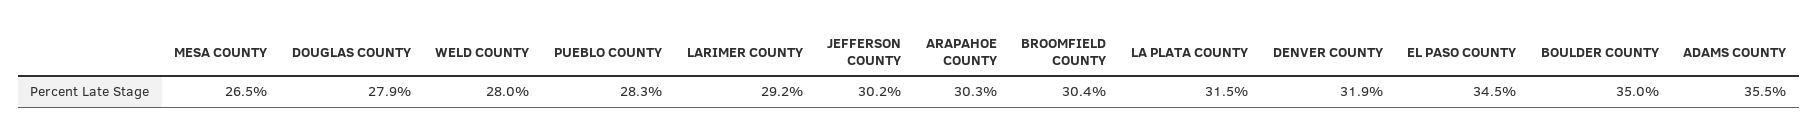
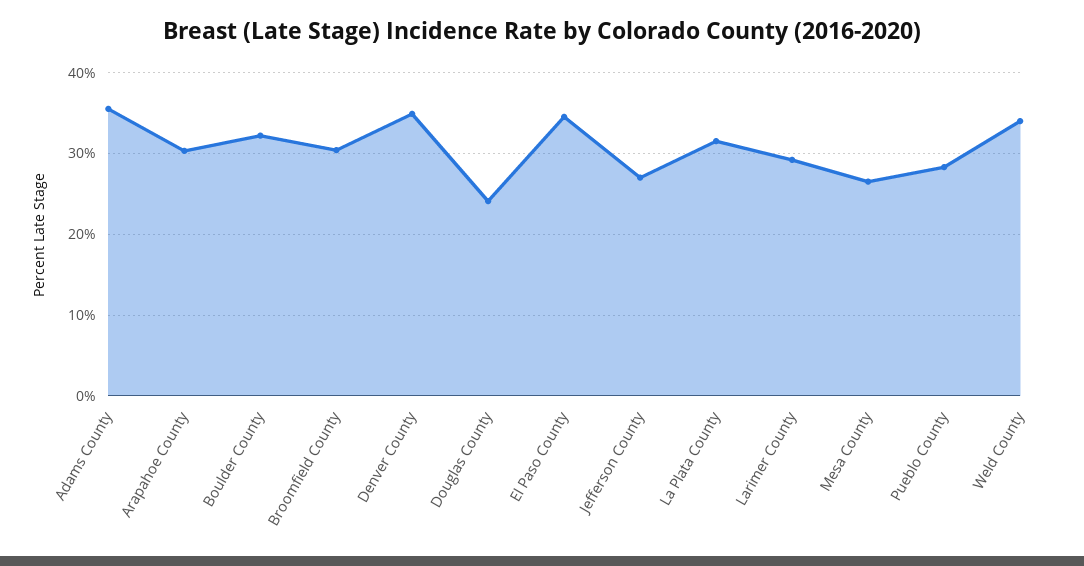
  {
    "MESA COUNTY": 26.5,
-   "DOUGLAS COUNTY": 27.9,
+   "DOUGLAS COUNTY": 24,
-   "WELD COUNTY": 28,
+   "WELD COUNTY": 34,
    "PUEBLO COUNTY": 28.3,
    "LARIMER COUNTY": 29.2,
-   "JEFFERSON COUNTY": 30.2,
+   "JEFFERSON COUNTY": 27,
    "ARAPAHOE COUNTY": 30.3,
    "BROOMFIELD COUNTY": 30.4,
    "LA PLATA COUNTY": 31.5,
-   "DENVER COUNTY": 31.9,
+   "DENVER COUNTY": 35,
    "EL PASO COUNTY": 34.5,
-   "BOULDER COUNTY": 35,
+   "BOULDER COUNTY": 32,
    "ADAMS COUNTY": 35.5
  }

